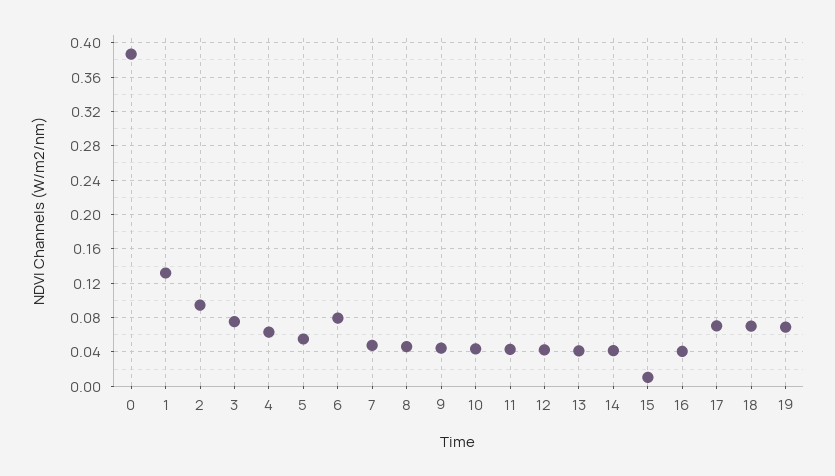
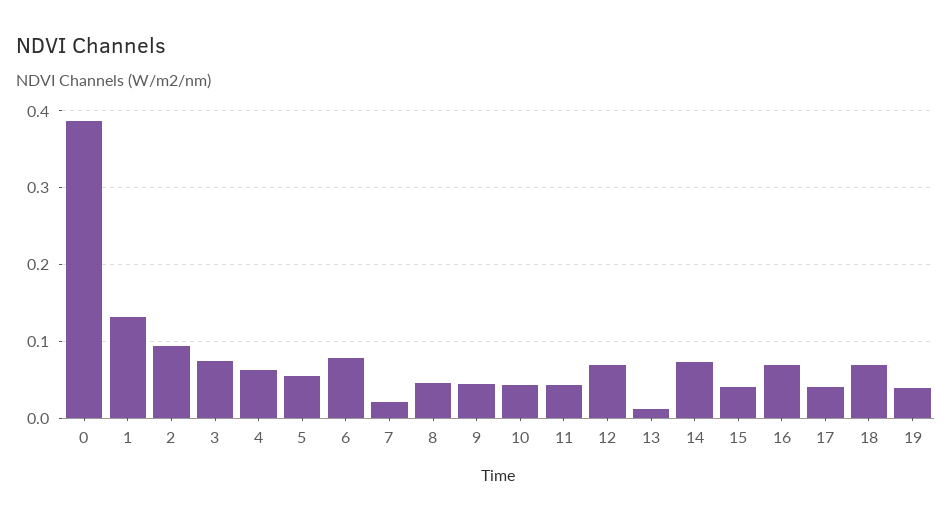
  {
    "0": 0.39,
    "1": 0.13,
    "2": 0.09,
    "3": 0.08,
    "4": 0.06,
    "5": 0.06,
    "6": 0.08,
-   "7": 0.05,
+   "7": 0.02,
    "8": 0.05,
    "9": 0.04,
    "10": 0.04,
    "11": 0.04,
-   "12": 0.04,
+   "12": 0.07,
-   "13": 0.04,
+   "13": 0.01,
-   "14": 0.04,
+   "14": 0.07,
-   "15": 0.01,
+   "15": 0.04,
-   "16": 0.04,
+   "16": 0.07,
-   "17": 0.07,
+   "17": 0.04,
    "18": 0.07,
-   "19": 0.07
+   "19": 0.04
  }

